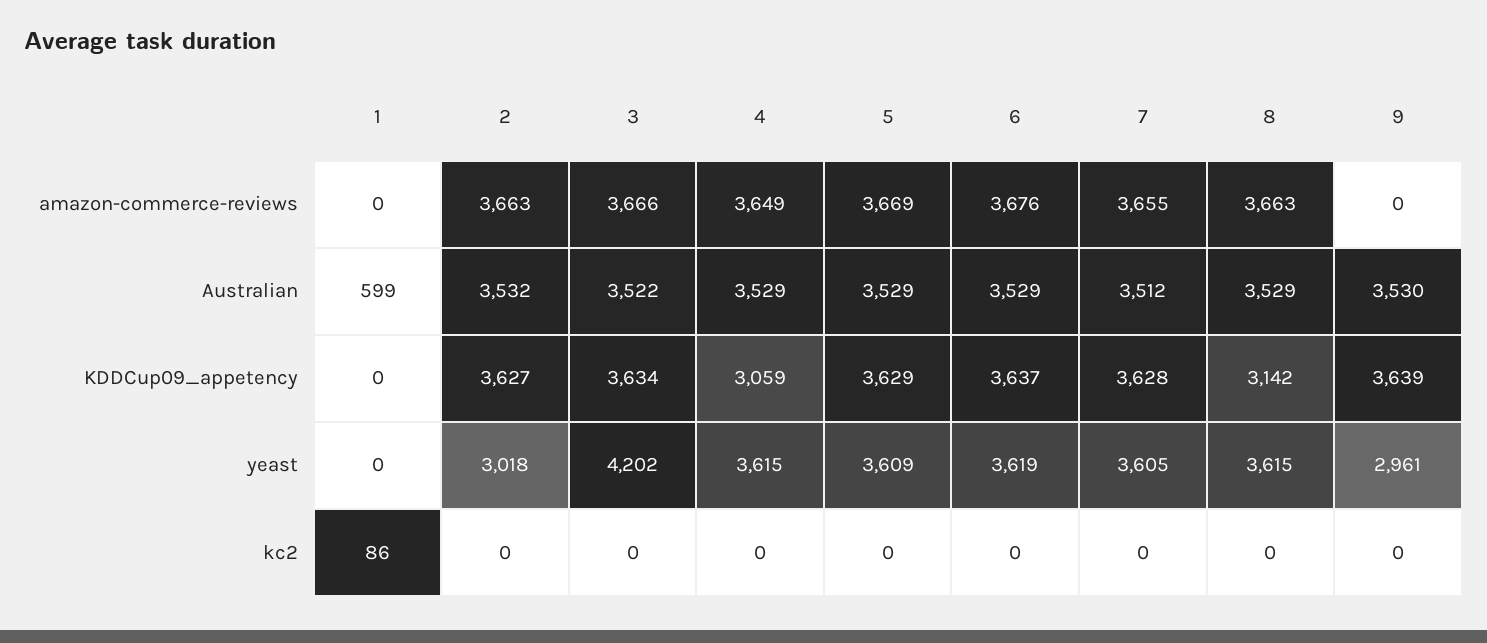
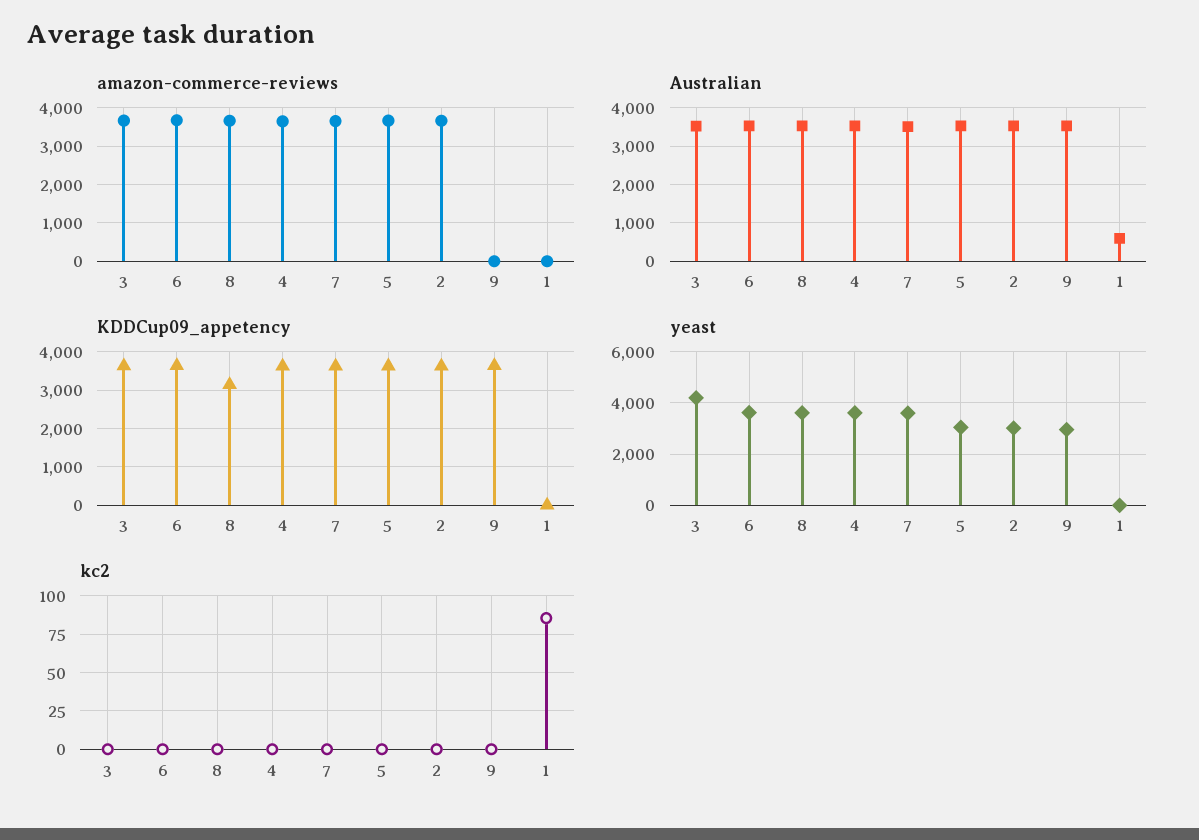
  {
    "amazon-commerce-reviews": {
      "1": 0,
      "2": 3663,
      "3": 3666,
      "4": 3649,
      "5": 3669,
      "6": 3676,
      "7": 3655,
      "8": 3663,
      "9": 0
    },
    "Australian": {
      "1": 599,
      "2": 3532,
      "3": 3522,
      "4": 3529,
      "5": 3529,
      "6": 3529,
      "7": 3512,
      "8": 3529,
      "9": 3530
    },
    "KDDCup09_appetency": {
      "1": 0,
      "2": 3627,
      "3": 3634,
-     "4": 3059,
+     "4": 3600,
      "5": 3629,
      "6": 3637,
      "7": 3628,
      "8": 3142,
      "9": 3639
    },
    "yeast": {
      "1": 0,
      "2": 3018,
      "3": 4202,
      "4": 3615,
-     "5": 3609,
+     "5": 3000,
      "6": 3619,
      "7": 3605,
      "8": 3615,
      "9": 2961
    },
    "kc2": {
      "1": 86,
      "2": 0,
      "3": 0,
      "4": 0,
      "5": 0,
      "6": 0,
      "7": 0,
      "8": 0,
      "9": 0
    }
  }

